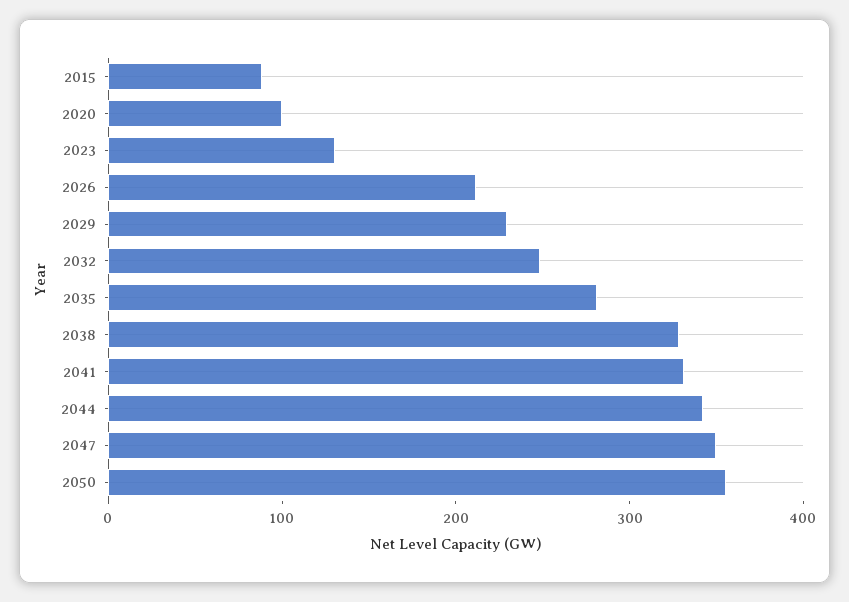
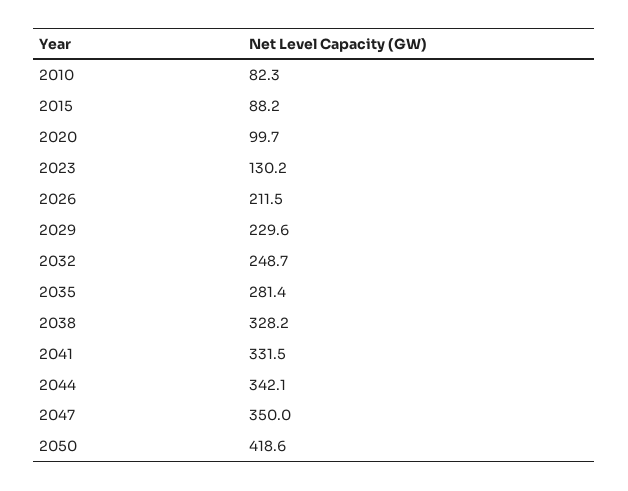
  {
    "2015": 88.2,
    "2020": 99.7,
    "2023": 130.2,
    "2026": 211.5,
    "2029": 229.6,
    "2032": 248.7,
    "2035": 281.4,
    "2038": 328.2,
    "2041": 331.5,
    "2044": 342.1,
    "2047": 350,
-   "2050": 360
+   "2050": 418.6,
+   "2010": 82.3
  }

